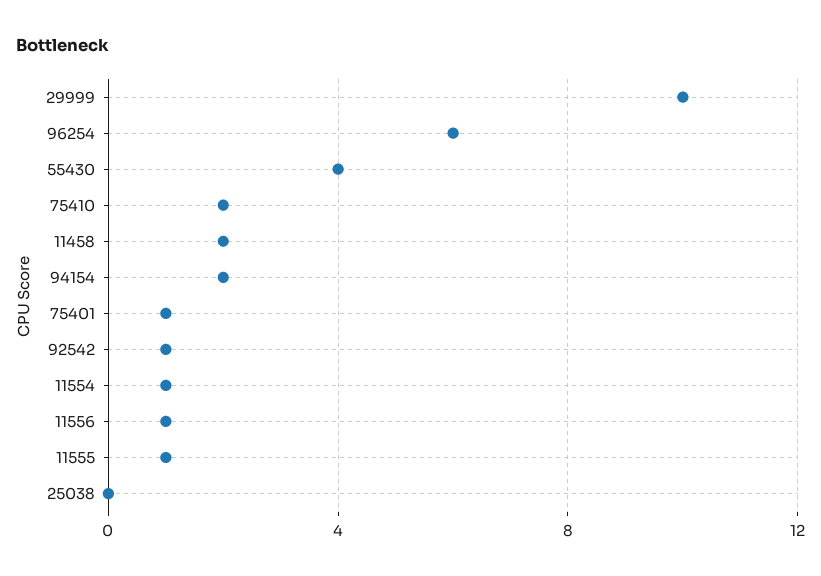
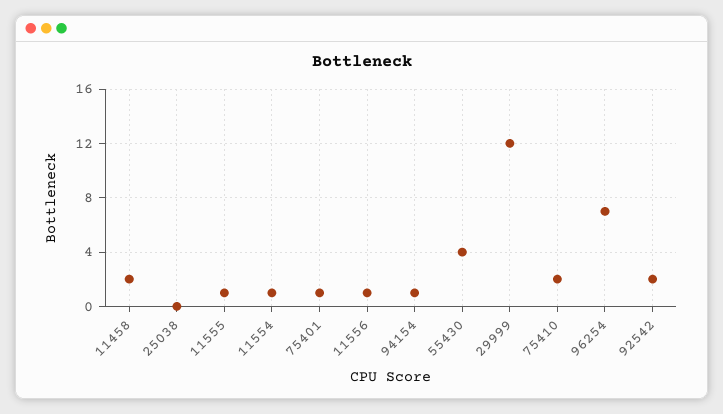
  {
-   "29999": 10,
+   "29999": 12,
-   "96254": 6,
+   "96254": 7,
    "55430": 4,
    "75410": 2,
    "11458": 2,
-   "94154": 2,
+   "94154": 1,
    "75401": 1,
-   "92542": 1,
+   "92542": 2,
    "11554": 1,
    "11556": 1,
    "11555": 1,
    "25038": 0
  }

